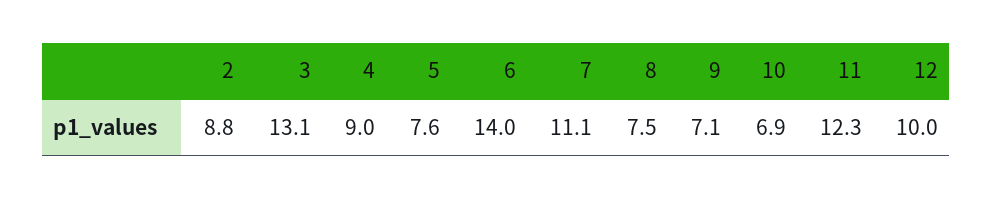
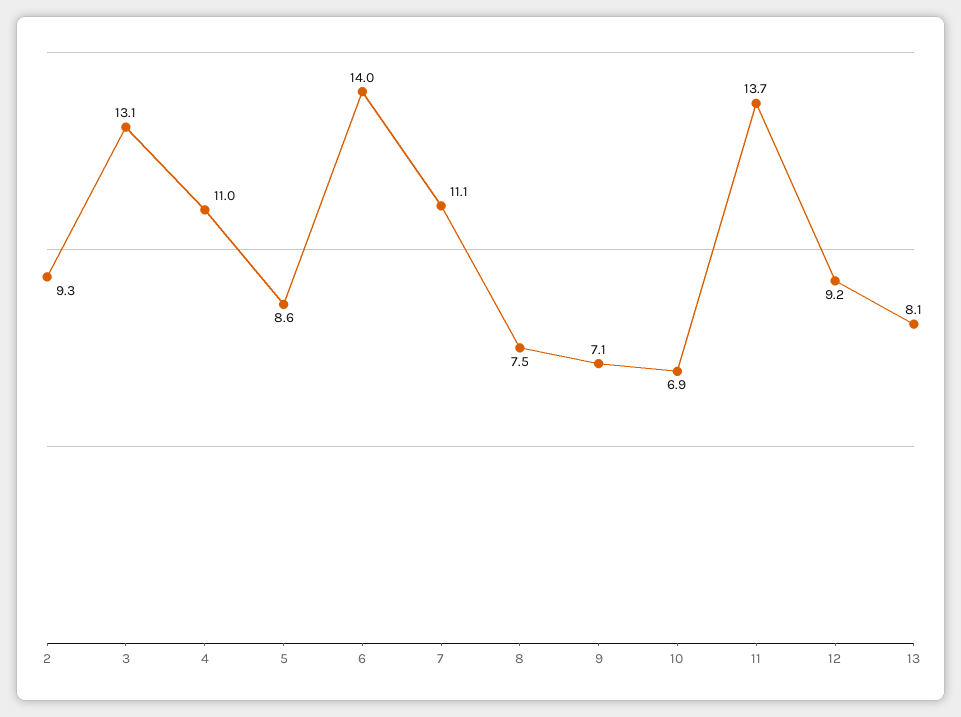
  {
-   "2": 8.8,
+   "2": 9.3,
    "3": 13.1,
-   "4": 9,
+   "4": 11,
-   "5": 7.6,
+   "5": 8.6,
    "6": 14,
    "7": 11.1,
    "8": 7.5,
    "9": 7.1,
    "10": 6.9,
-   "11": 12.3,
+   "11": 13.7,
-   "12": 10
+   "12": 9.2,
+   "13": 8.1
  }

